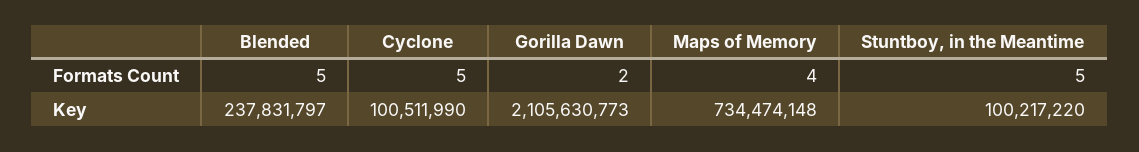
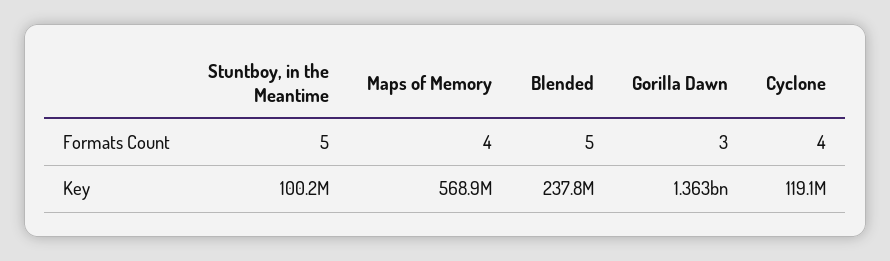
  {
    "Blended": {
      "Formats Count": 5,
      "Key": 237831797
    },
    "Cyclone": {
-     "Formats Count": 5,
+     "Formats Count": 4,
-     "Key": 100511990
+     "Key": 119100000
    },
    "Gorilla Dawn": {
-     "Formats Count": 2,
+     "Formats Count": 3,
-     "Key": 2105630773
+     "Key": 1363000000
    },
    "Maps of Memory": {
      "Formats Count": 4,
-     "Key": 734474148
+     "Key": 568900000
    },
    "Stuntboy, in the Meantime": {
      "Formats Count": 5,
      "Key": 100217220
    }
  }

